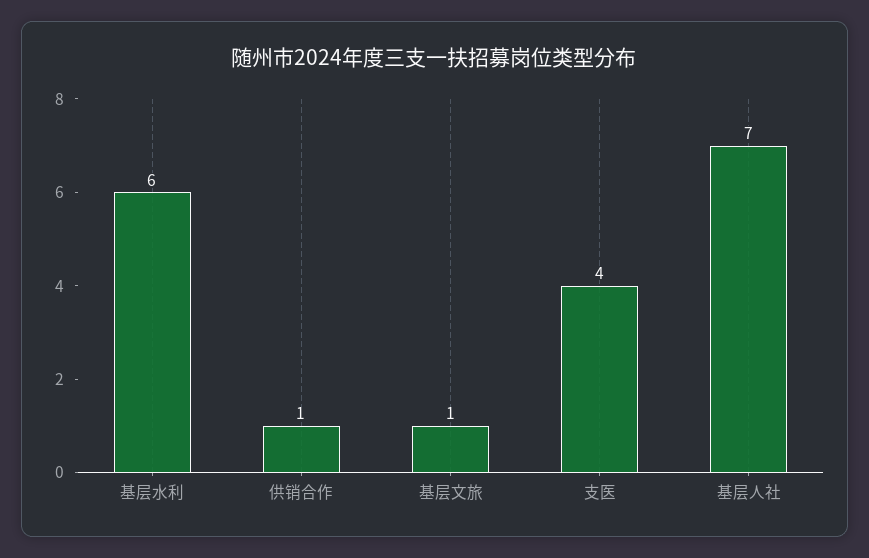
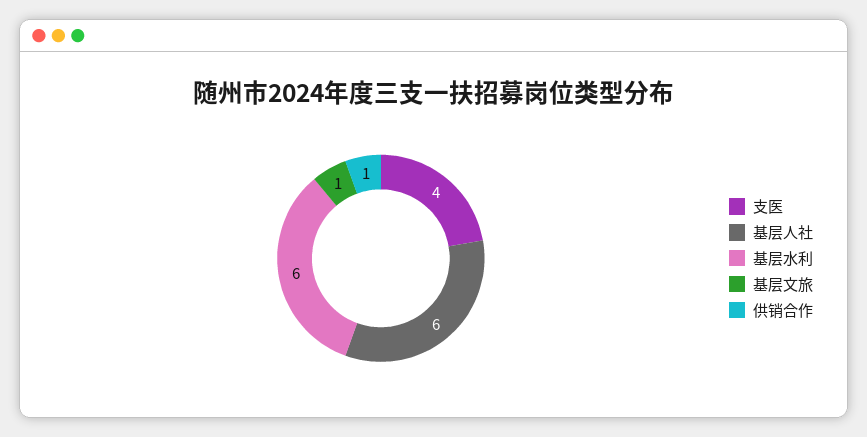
  {
    "基层水利": 6,
    "供销合作": 1,
    "基层文旅": 1,
    "支医": 4,
-   "基层人社": 7
+   "基层人社": 6
  }

